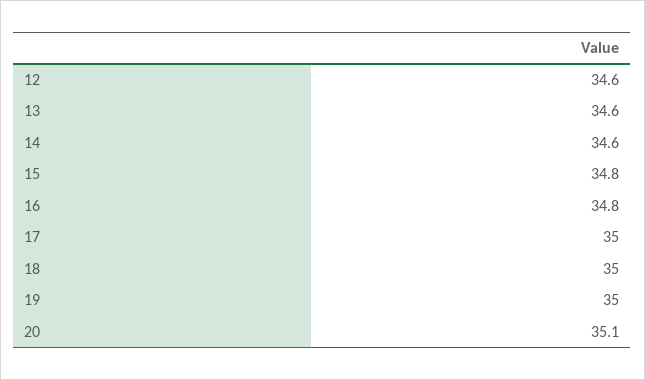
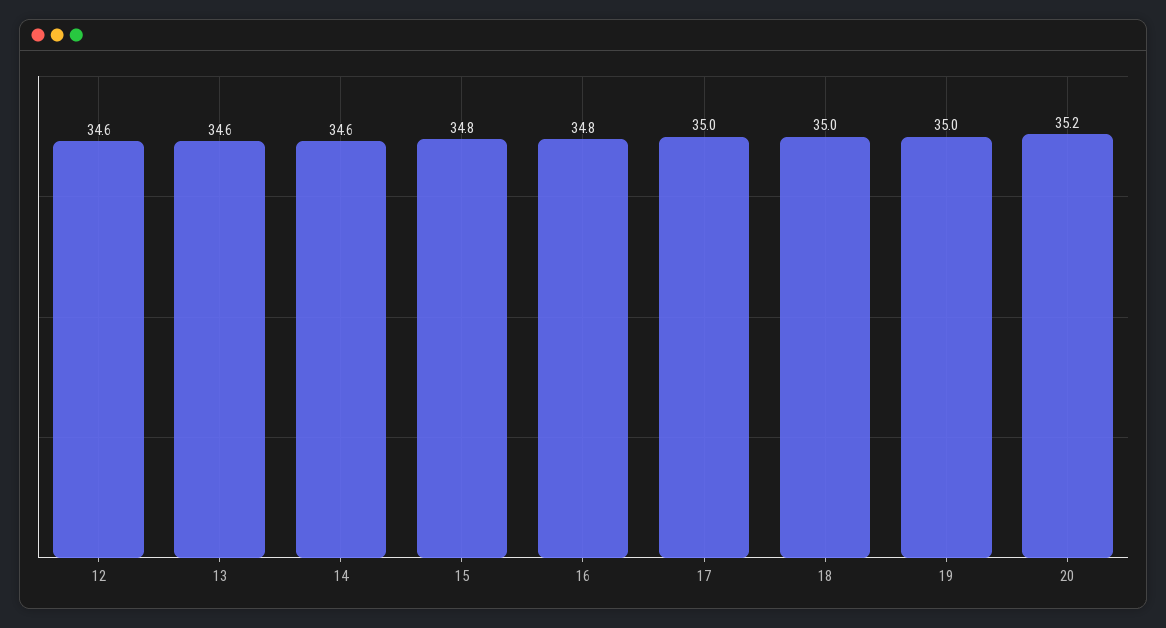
  {
    "12": 34.6,
    "13": 34.6,
    "14": 34.6,
    "15": 34.8,
    "16": 34.8,
    "17": 35,
    "18": 35,
    "19": 35,
-   "20": 35.1
+   "20": 35.2
  }

